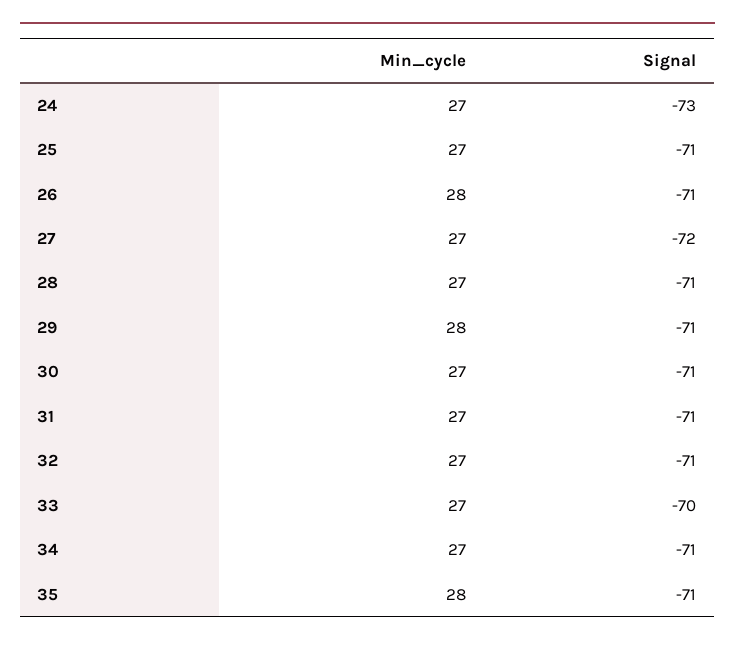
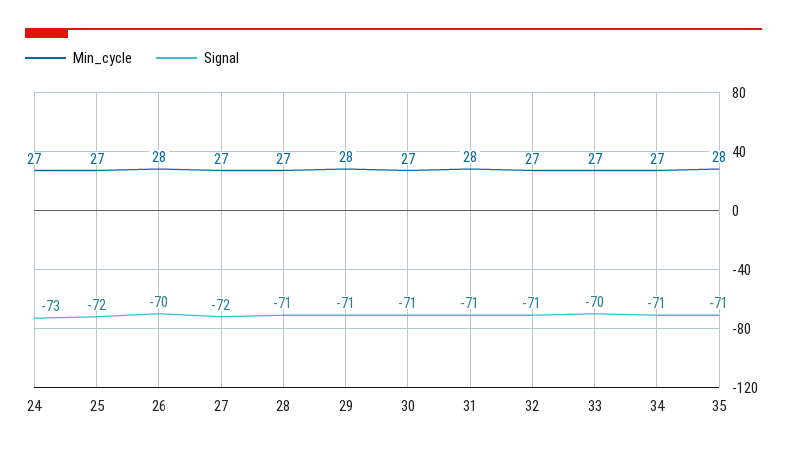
  {
    "Min_cycle": {
      "24": 27,
      "25": 27,
      "26": 28,
      "27": 27,
      "28": 27,
      "29": 28,
      "30": 27,
-     "31": 27,
+     "31": 28,
      "32": 27,
      "33": 27,
      "34": 27,
      "35": 28
    },
    "Signal": {
      "24": -73,
-     "25": -71,
+     "25": -72,
-     "26": -71,
+     "26": -70,
      "27": -72,
      "28": -71,
      "29": -71,
      "30": -71,
      "31": -71,
      "32": -71,
      "33": -70,
      "34": -71,
      "35": -71
    }
  }

